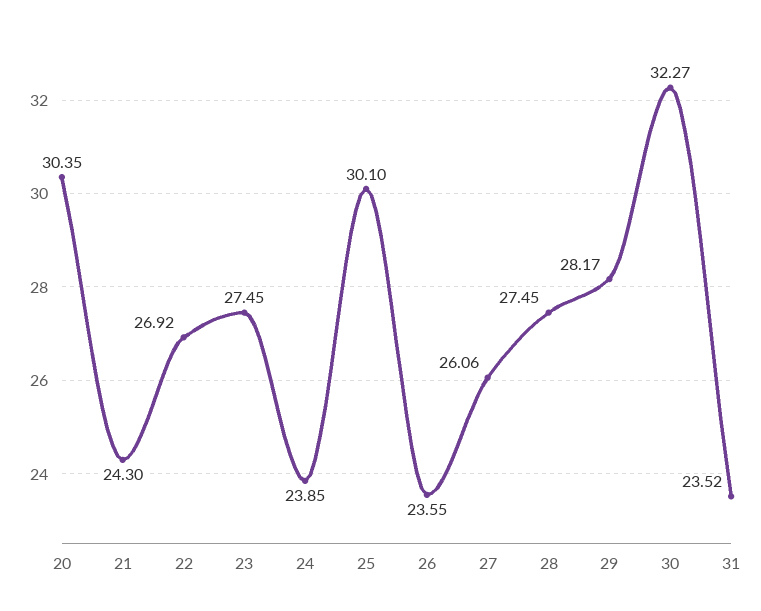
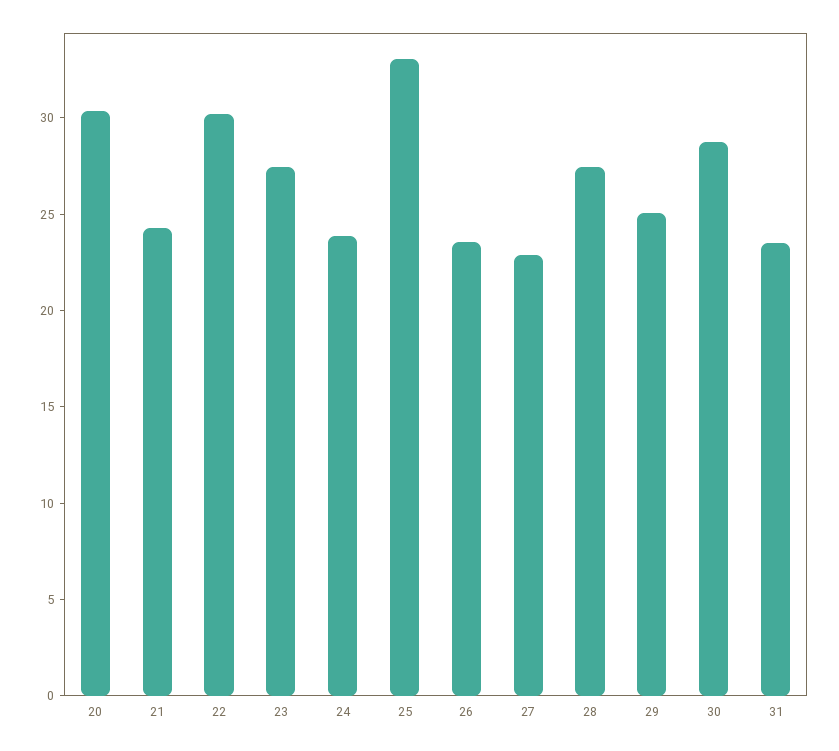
  {
    "20": 30.35,
    "21": 24.3,
-   "22": 26.92,
+   "22": 30,
    "23": 27.45,
    "24": 23.85,
-   "25": 30.1,
+   "25": 33,
    "26": 23.55,
-   "27": 26.06,
+   "27": 23,
    "28": 27.45,
-   "29": 28.17,
+   "29": 25,
-   "30": 32.27,
+   "30": 29,
    "31": 23.52
  }

